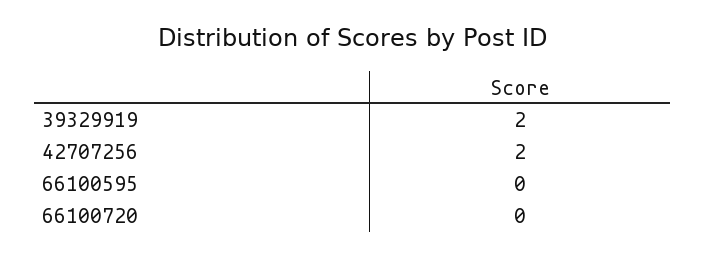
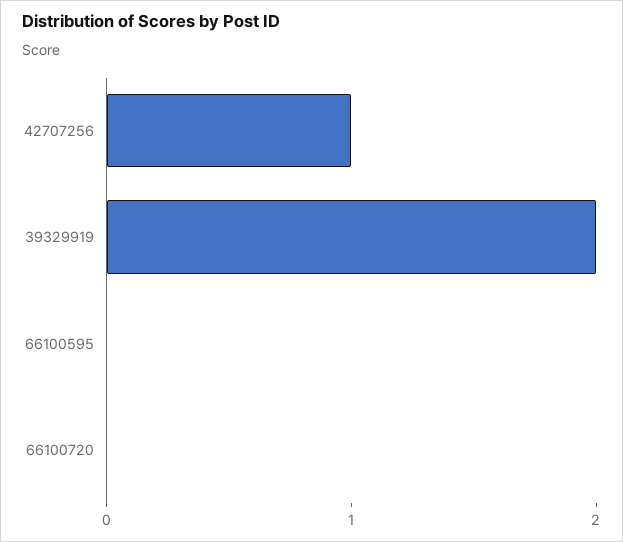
  {
    "39329919": 2,
-   "42707256": 2,
+   "42707256": 1,
    "66100595": 0,
    "66100720": 0
  }

